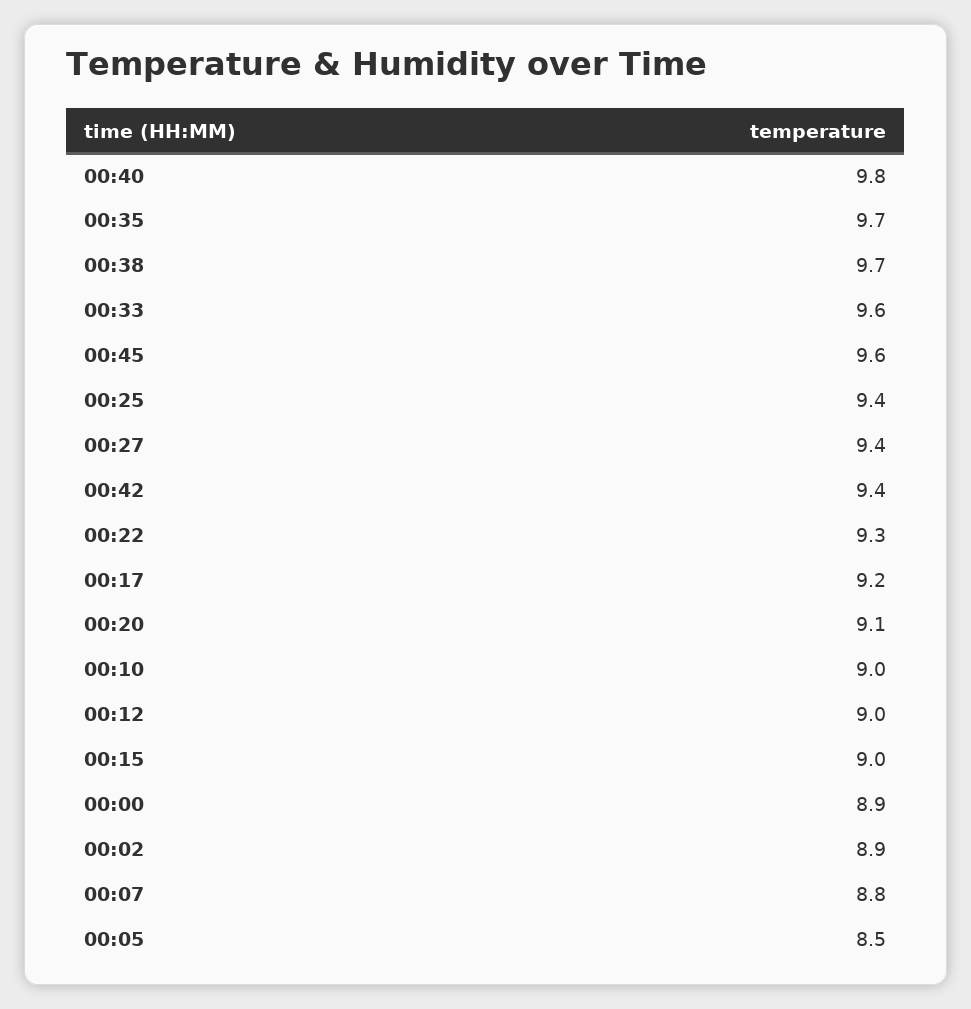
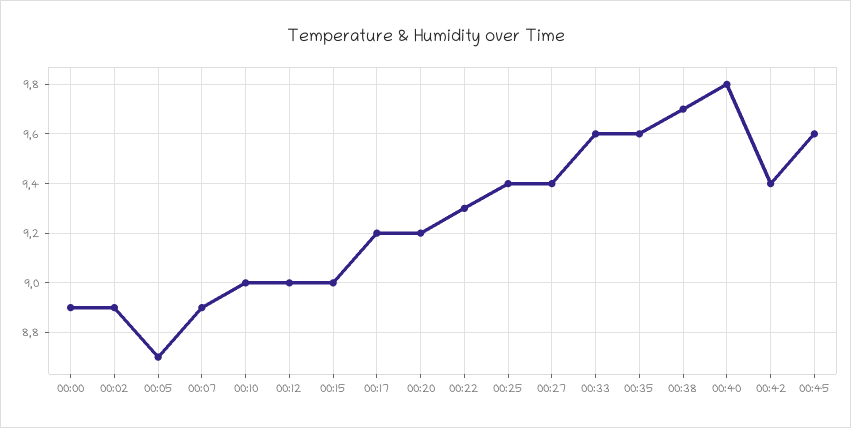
  {
    "00:40": 9.8,
-   "00:35": 9.7,
+   "00:35": 9.6,
    "00:38": 9.7,
    "00:33": 9.6,
    "00:45": 9.6,
    "00:25": 9.4,
    "00:27": 9.4,
    "00:42": 9.4,
    "00:22": 9.3,
    "00:17": 9.2,
-   "00:20": 9.1,
+   "00:20": 9.2,
    "00:10": 9,
    "00:12": 9,
    "00:15": 9,
    "00:00": 8.9,
    "00:02": 8.9,
-   "00:07": 8.8,
+   "00:07": 8.9,
-   "00:05": 8.5
+   "00:05": 8.7
  }

